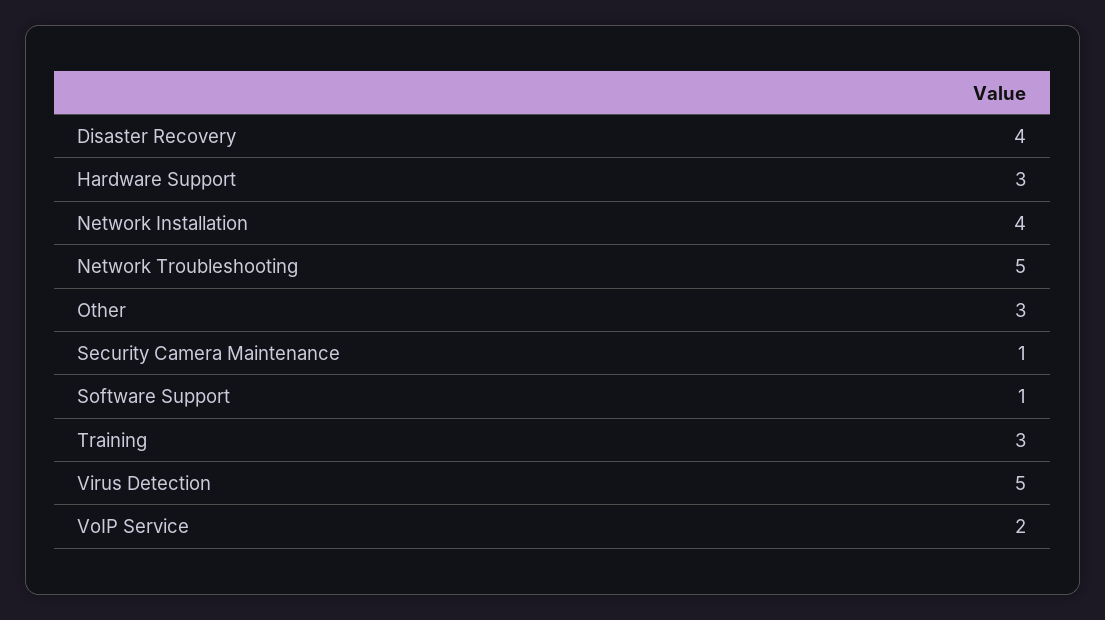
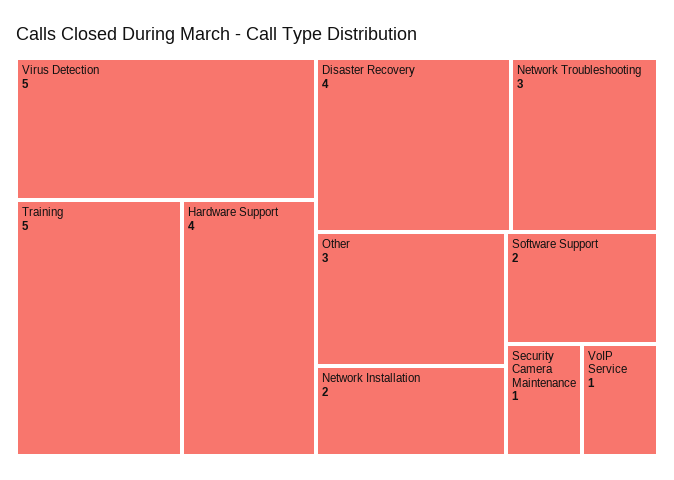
  {
    "Disaster Recovery": 4,
-   "Hardware Support": 3,
+   "Hardware Support": 4,
-   "Network Installation": 4,
+   "Network Installation": 2,
-   "Network Troubleshooting": 5,
+   "Network Troubleshooting": 3,
    "Other": 3,
    "Security Camera Maintenance": 1,
-   "Software Support": 1,
+   "Software Support": 2,
-   "Training": 3,
+   "Training": 5,
    "Virus Detection": 5,
-   "VoIP Service": 2
+   "VoIP Service": 1
  }

